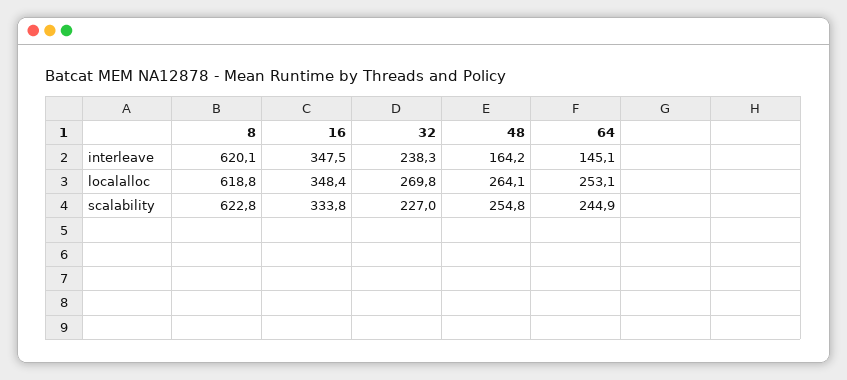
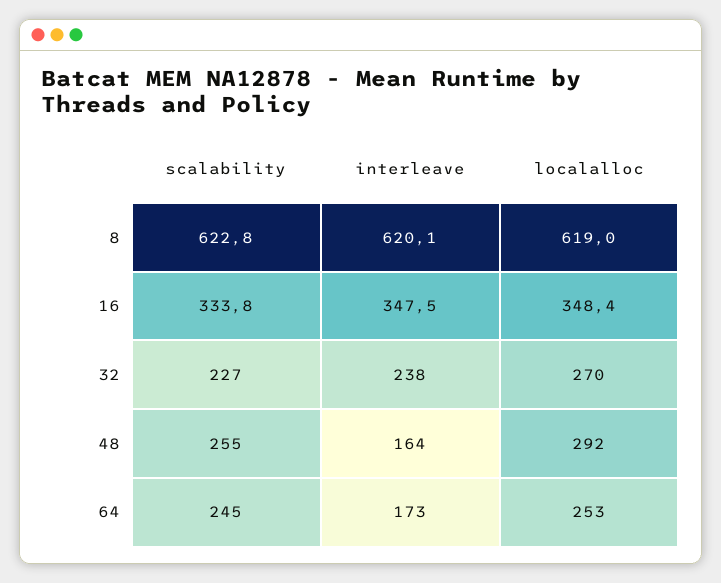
  {
    "8": {
      "interleave": 620.1,
-     "localalloc": 618.8,
+     "localalloc": 619,
      "scalability": 622.8
    },
    "16": {
      "interleave": 347.5,
      "localalloc": 348.4,
      "scalability": 333.8
    },
    "32": {
      "interleave": 238.3,
      "localalloc": 269.8,
      "scalability": 227
    },
    "48": {
      "interleave": 164.2,
-     "localalloc": 264.1,
+     "localalloc": 292,
      "scalability": 254.8
    },
    "64": {
-     "interleave": 145.1,
+     "interleave": 173,
      "localalloc": 253.1,
      "scalability": 244.9
    }
  }

